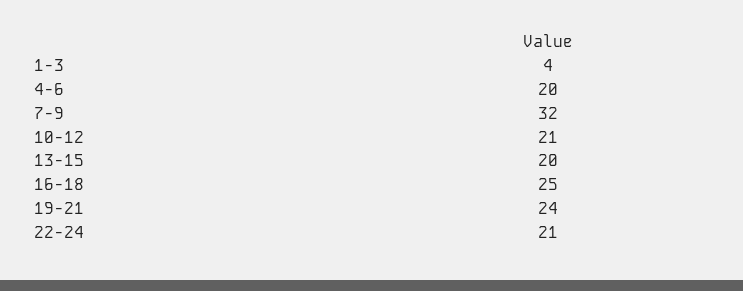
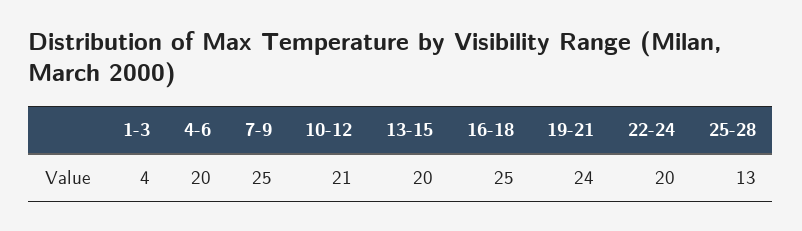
  {
    "1-3": 4,
    "4-6": 20,
-   "7-9": 32,
+   "7-9": 25,
    "10-12": 21,
    "13-15": 20,
    "16-18": 25,
    "19-21": 24,
-   "22-24": 21
+   "22-24": 20,
+   "25-28": 13
  }

